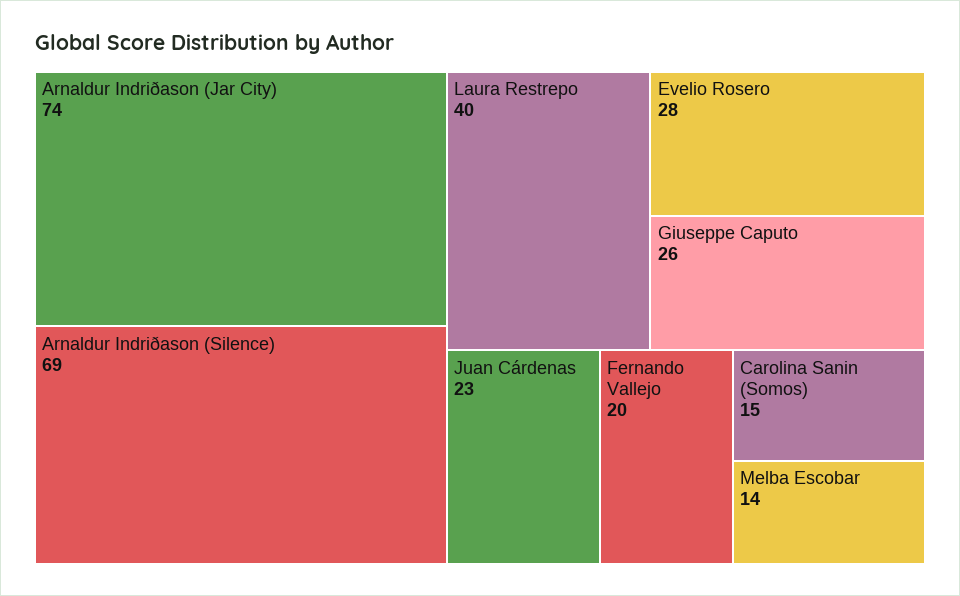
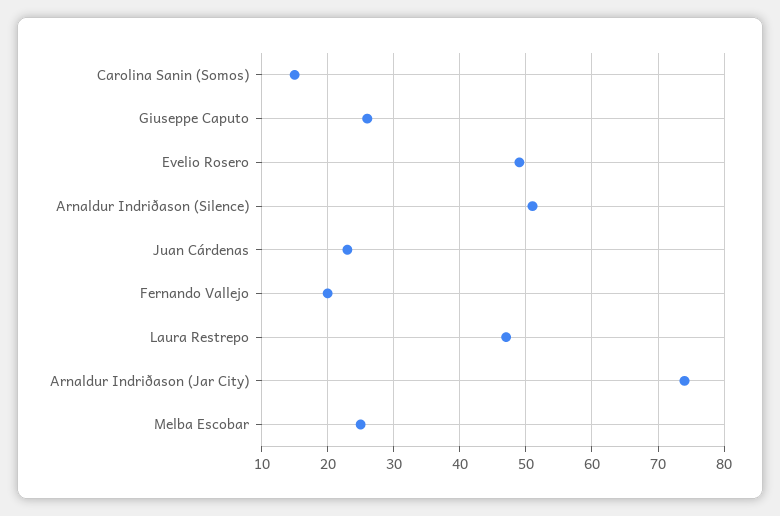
  {
    "Arnaldur Indriðason (Jar City)": 74,
-   "Arnaldur Indriðason (Silence)": 69,
+   "Arnaldur Indriðason (Silence)": 51,
-   "Laura Restrepo": 40,
+   "Laura Restrepo": 47,
-   "Evelio Rosero": 28,
+   "Evelio Rosero": 49,
    "Giuseppe Caputo": 26,
    "Juan Cárdenas": 23,
    "Fernando Vallejo": 20,
    "Carolina Sanin (Somos)": 15,
-   "Melba Escobar": 14
+   "Melba Escobar": 25
  }

